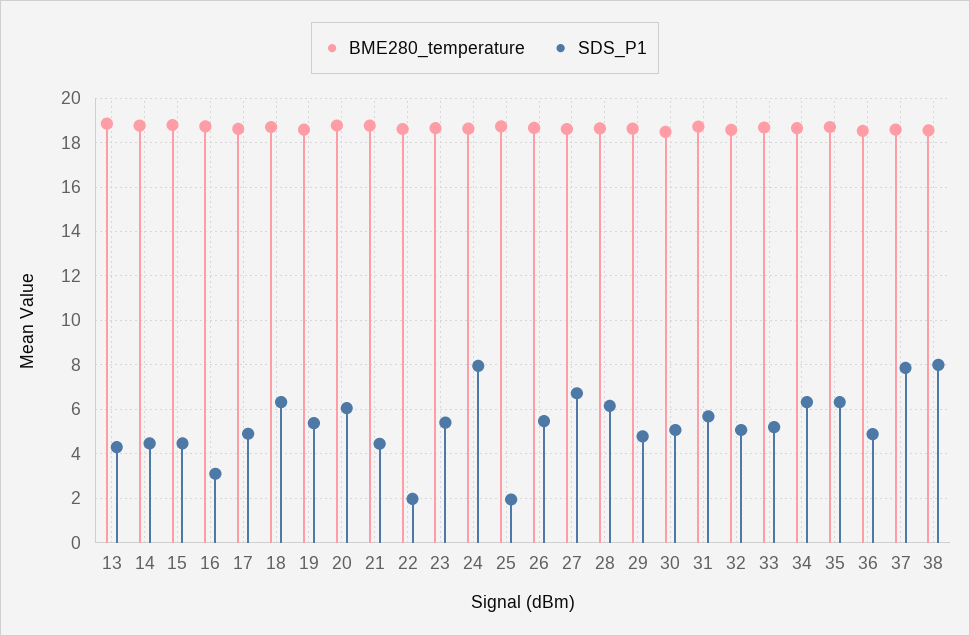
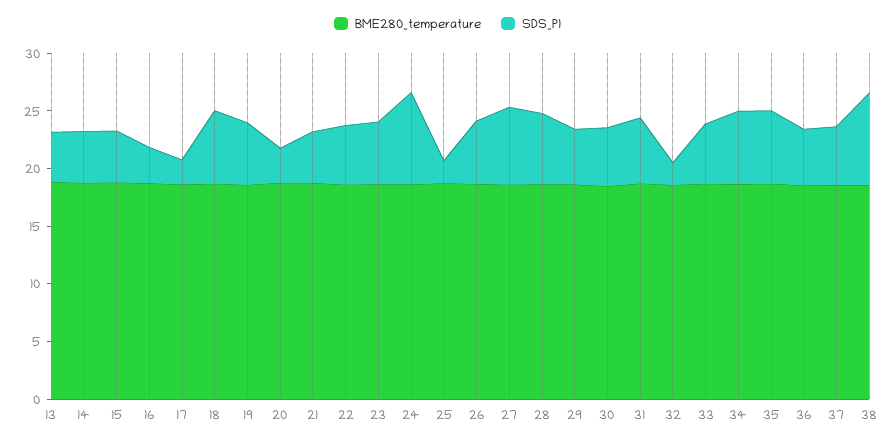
  {
    "BME280_temperature": {
      "13": 19,
      "14": 19,
      "15": 19,
      "16": 18.5,
      "17": 18.5,
      "18": 18.5,
      "19": 18.5,
      "20": 19,
      "21": 19,
      "22": 18.5,
      "23": 18.5,
      "24": 18.5,
      "25": 18.5,
      "26": 18.5,
      "27": 18.5,
      "28": 18.5,
      "29": 18.5,
      "30": 18.5,
      "31": 18.5,
      "32": 18.5,
      "33": 18.5,
      "34": 18.5,
      "35": 18.5,
      "36": 18.5,
      "37": 18.5,
      "38": 18.5
    },
    "SDS_P1": {
      "13": 4.5,
      "14": 4.5,
      "15": 4.5,
      "16": 3,
-     "17": 5,
+     "17": 2,
      "18": 6.5,
      "19": 5.5,
-     "20": 6,
+     "20": 3,
      "21": 4.5,
-     "22": 2,
+     "22": 5,
      "23": 5.5,
      "24": 8,
      "25": 2,
      "26": 5.5,
      "27": 6.5,
      "28": 6,
      "29": 5,
      "30": 5,
      "31": 5.5,
-     "32": 5,
+     "32": 2,
      "33": 5,
      "34": 6.5,
      "35": 6.5,
      "36": 5,
-     "37": 8,
+     "37": 5,
      "38": 8
    }
  }

